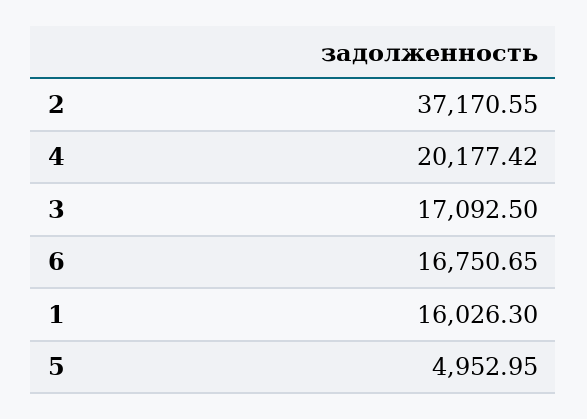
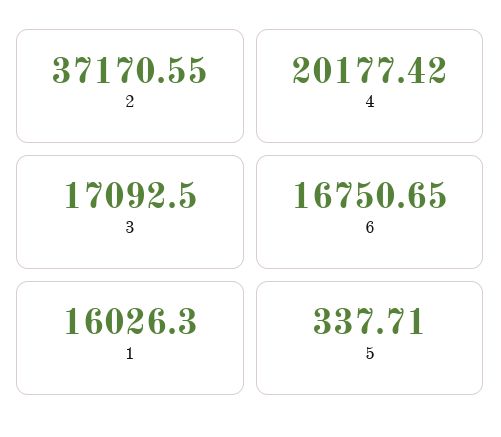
  {
    "2": 37170.55,
    "4": 20177.42,
    "3": 17092.5,
    "6": 16750.65,
    "1": 16026.3,
-   "5": 4952.95
+   "5": 337.71
  }

